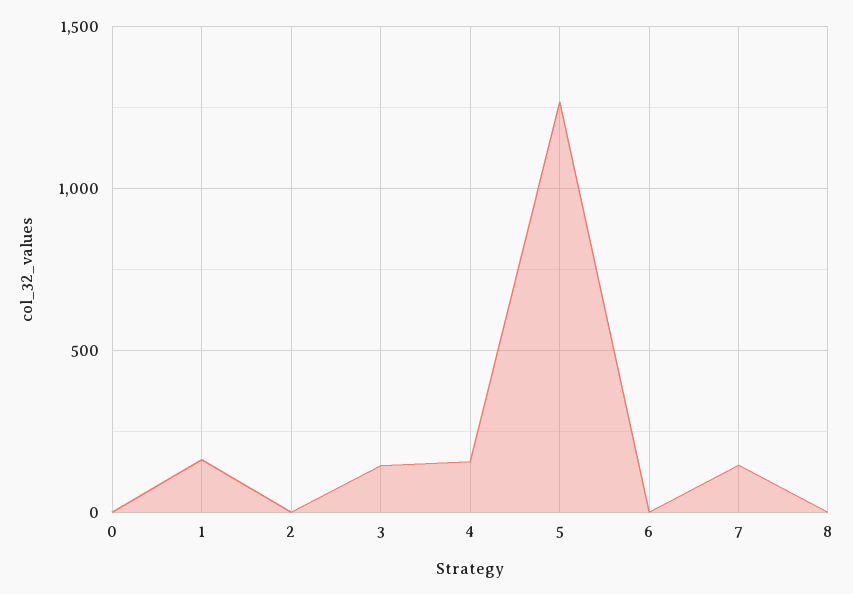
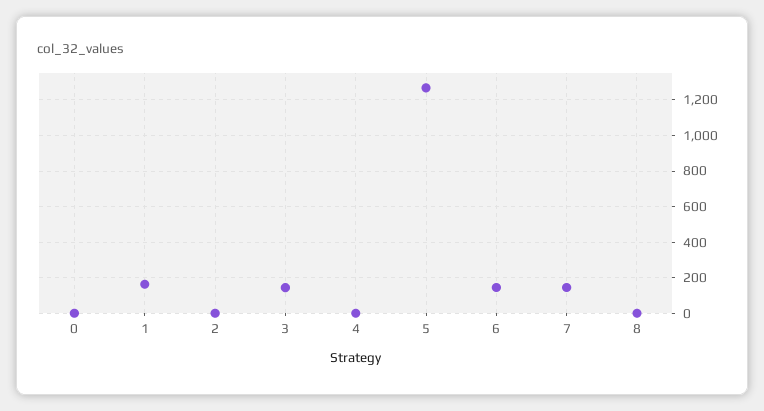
  {
    "0": 0,
    "1": 150,
    "2": 0,
    "3": 150,
-   "4": 150,
+   "4": 0,
    "5": 1250,
-   "6": 0,
+   "6": 150,
    "7": 150,
    "8": 0
  }

